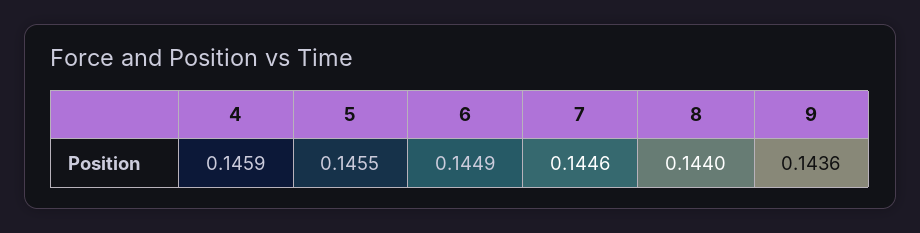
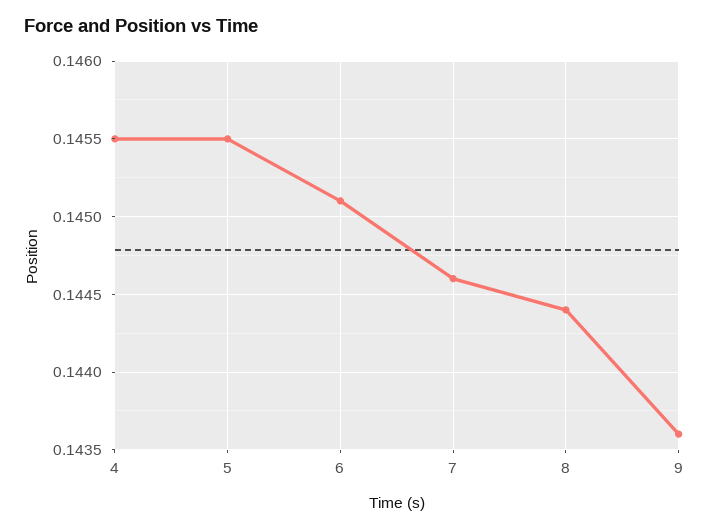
  {
-   "4": 0.1459,
+   "4": 0.1455,
    "5": 0.1455,
-   "6": 0.1449,
+   "6": 0.1451,
    "7": 0.1446,
-   "8": 0.144,
+   "8": 0.1444,
    "9": 0.1436
  }

